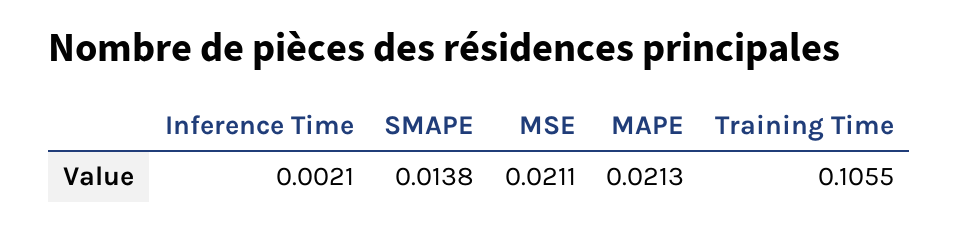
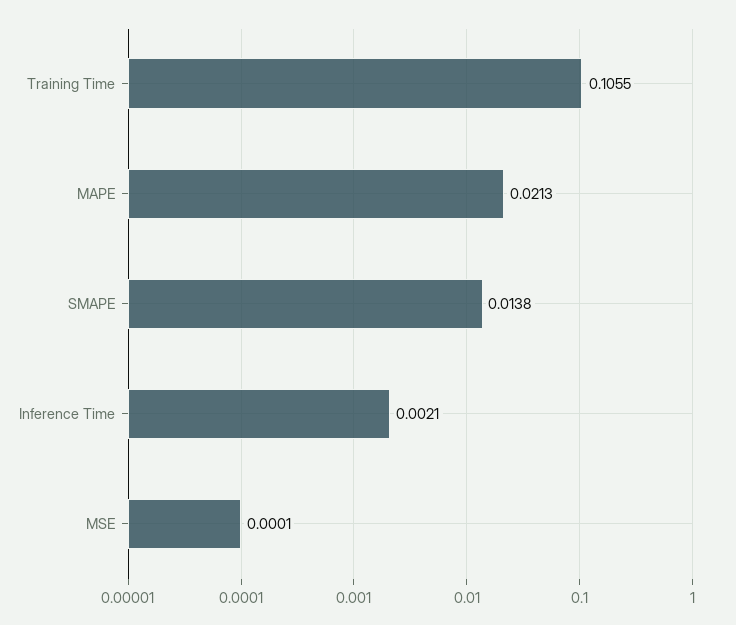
  {
    "Inference Time": 0.0021,
    "SMAPE": 0.0138,
-   "MSE": 0.0211,
+   "MSE": 0.0001,
    "MAPE": 0.0213,
    "Training Time": 0.1055
  }

